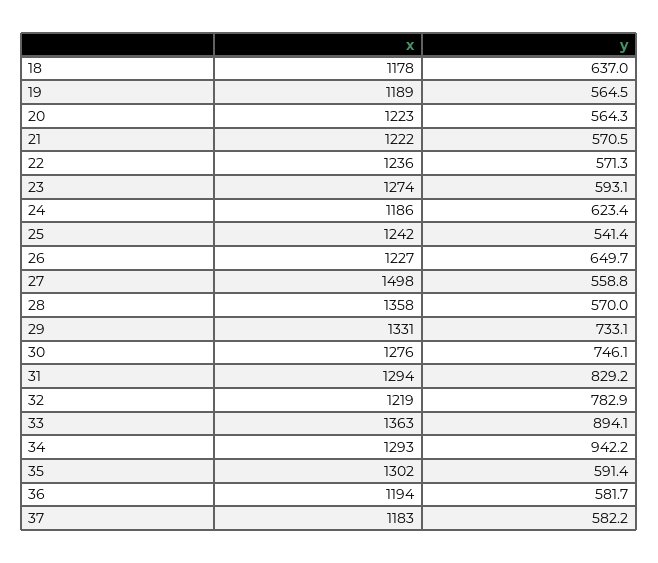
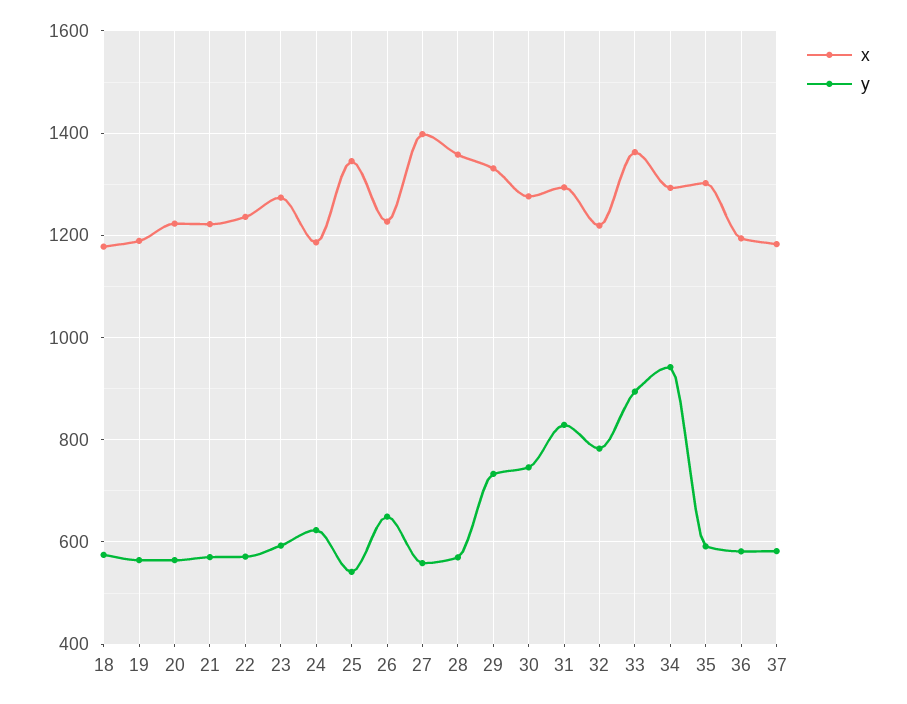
  {
    "x": {
      "18": 1178,
      "19": 1189,
      "20": 1223,
      "21": 1222,
      "22": 1236,
      "23": 1274,
      "24": 1186,
-     "25": 1242,
+     "25": 1340,
      "26": 1227,
-     "27": 1498,
+     "27": 1400,
      "28": 1358,
      "29": 1331,
      "30": 1276,
      "31": 1294,
      "32": 1219,
      "33": 1363,
      "34": 1293,
      "35": 1302,
      "36": 1194,
      "37": 1183
    },
    "y": {
-     "18": 637,
+     "18": 580,
      "19": 564.5,
      "20": 564.3,
      "21": 570.5,
      "22": 571.3,
      "23": 593.1,
      "24": 623.4,
      "25": 541.4,
      "26": 649.7,
      "27": 558.8,
      "28": 570,
      "29": 733.1,
      "30": 746.1,
      "31": 829.2,
      "32": 782.9,
      "33": 894.1,
      "34": 942.2,
      "35": 591.4,
      "36": 581.7,
      "37": 582.2
    }
  }

